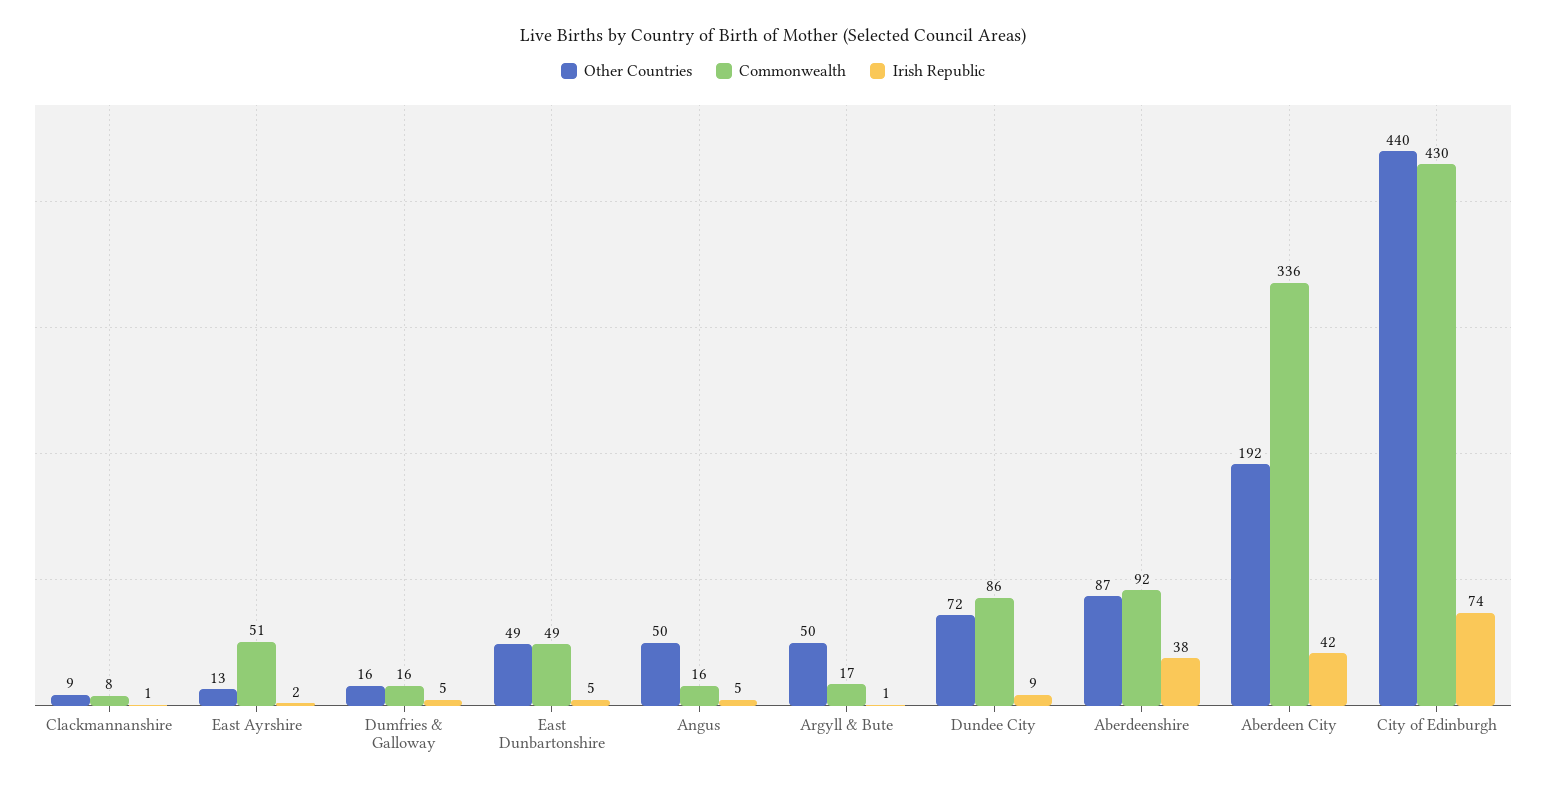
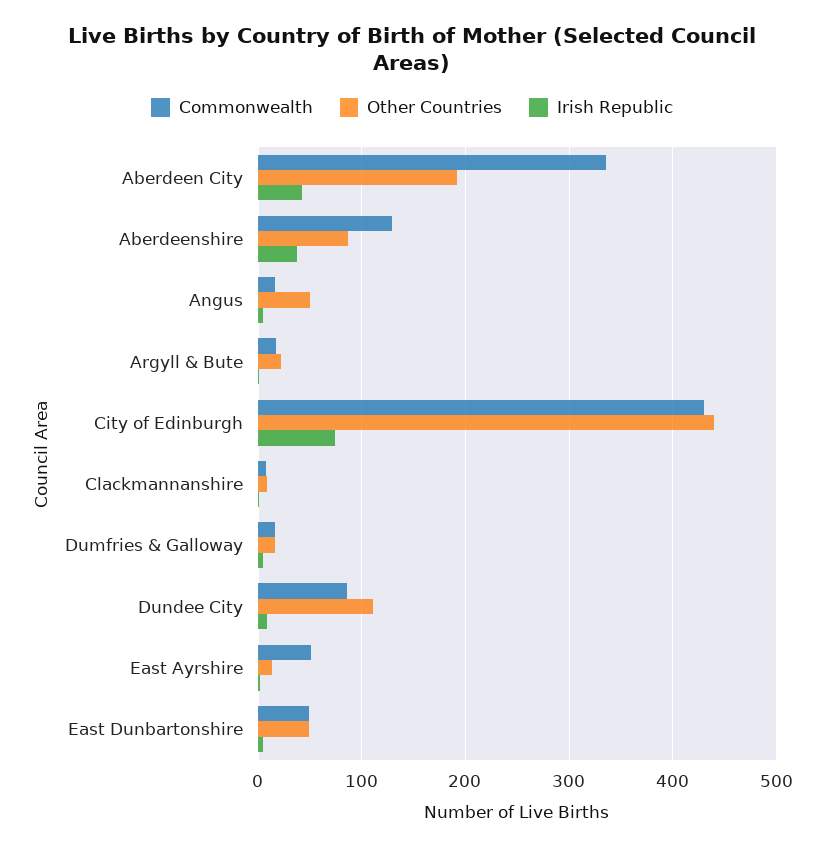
  {
    "Other Countries": {
      "Clackmannanshire": 9,
      "East Ayrshire": 13,
      "Dumfries & Galloway": 16,
      "East Dunbartonshire": 49,
      "Angus": 50,
-     "Argyll & Bute": 50,
+     "Argyll & Bute": 20,
-     "Dundee City": 72,
+     "Dundee City": 110,
      "Aberdeenshire": 87,
      "Aberdeen City": 192,
      "City of Edinburgh": 440
    },
    "Commonwealth": {
      "Clackmannanshire": 8,
      "East Ayrshire": 51,
      "Dumfries & Galloway": 16,
      "East Dunbartonshire": 49,
      "Angus": 16,
      "Argyll & Bute": 17,
      "Dundee City": 86,
-     "Aberdeenshire": 92,
+     "Aberdeenshire": 130,
      "Aberdeen City": 336,
      "City of Edinburgh": 430
    },
    "Irish Republic": {
      "Clackmannanshire": 1,
      "East Ayrshire": 2,
      "Dumfries & Galloway": 5,
      "East Dunbartonshire": 5,
      "Angus": 5,
      "Argyll & Bute": 1,
      "Dundee City": 9,
      "Aberdeenshire": 38,
      "Aberdeen City": 42,
      "City of Edinburgh": 74
    }
  }

